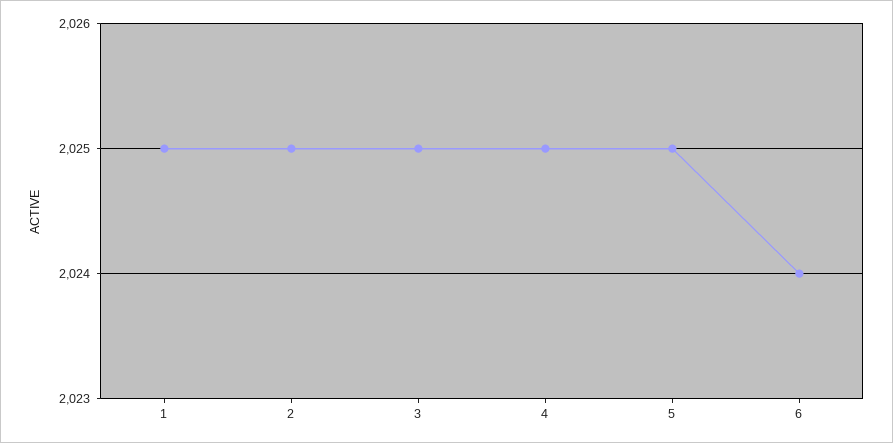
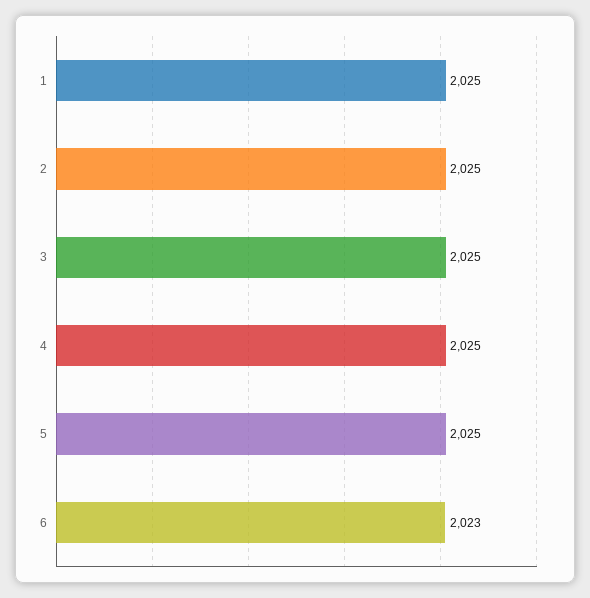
  {
    "1": 2025,
    "2": 2025,
    "3": 2025,
    "4": 2025,
    "5": 2025,
-   "6": 2024
+   "6": 2023
  }

